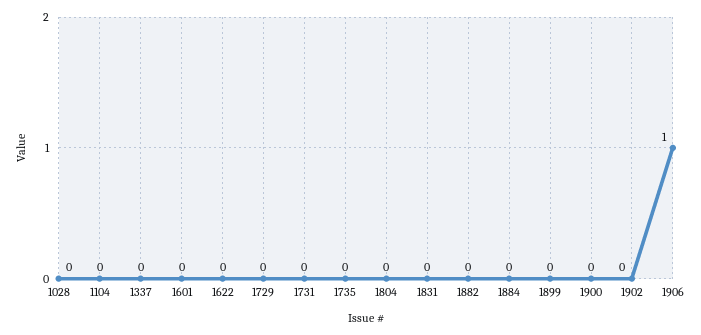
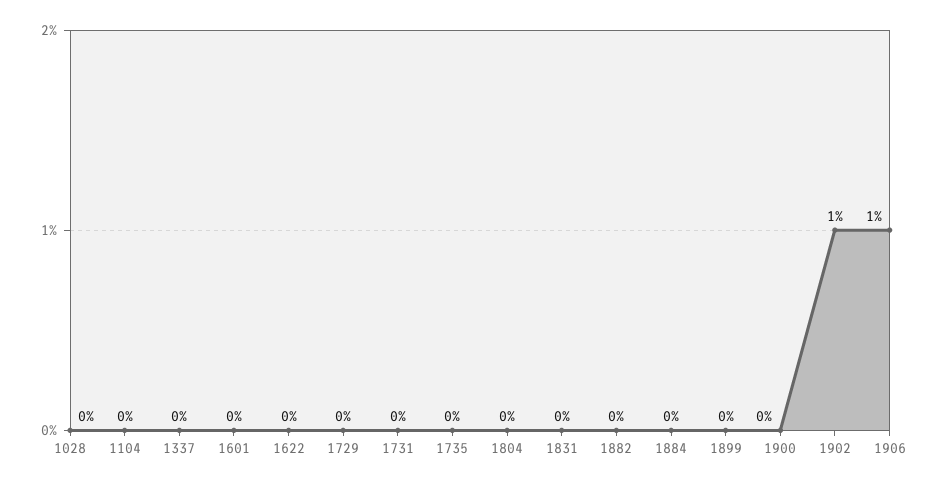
  {
    "1028": 0,
    "1104": 0,
    "1337": 0,
    "1601": 0,
    "1622": 0,
    "1729": 0,
    "1731": 0,
    "1735": 0,
    "1804": 0,
    "1831": 0,
    "1882": 0,
    "1884": 0,
    "1899": 0,
    "1900": 0,
-   "1902": 0,
+   "1902": 1,
    "1906": 1
  }

